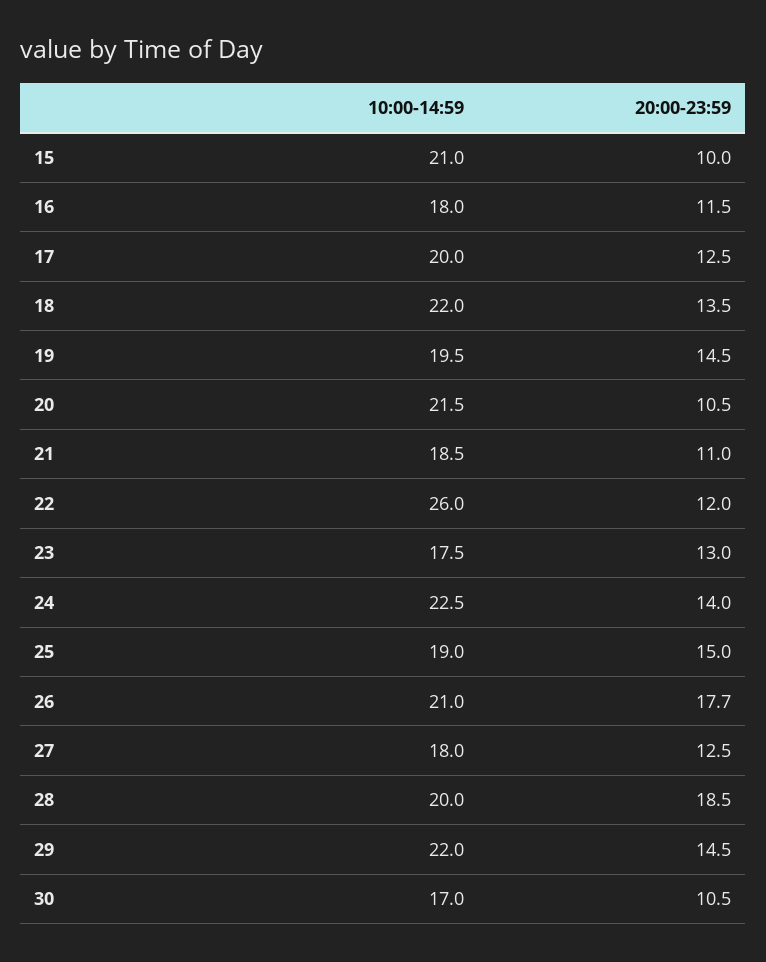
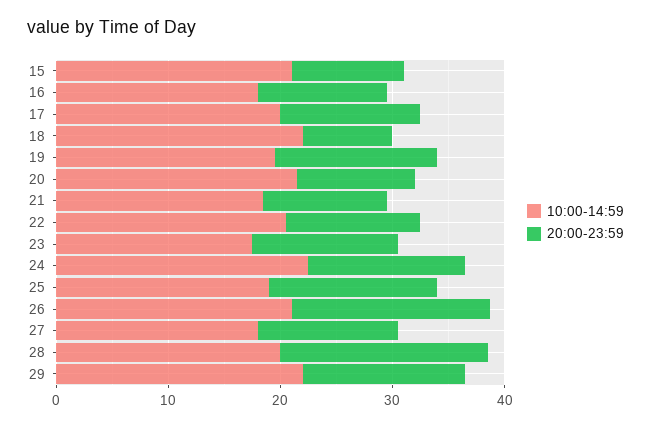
  {
    "10:00-14:59": {
      "15": 21,
      "16": 18,
      "17": 20,
      "18": 22,
      "19": 19.5,
      "20": 21.5,
      "21": 18.5,
-     "22": 26,
+     "22": 20,
      "23": 17.5,
      "24": 22.5,
      "25": 19,
      "26": 21,
      "27": 18,
      "28": 20,
-     "29": 22,
+     "29": 22
-     "30": 17
    },
    "20:00-23:59": {
      "15": 10,
      "16": 11.5,
      "17": 12.5,
-     "18": 13.5,
+     "18": 8,
      "19": 14.5,
      "20": 10.5,
      "21": 11,
      "22": 12,
      "23": 13,
      "24": 14,
      "25": 15,
      "26": 17.7,
      "27": 12.5,
      "28": 18.5,
-     "29": 14.5,
+     "29": 14.5
-     "30": 10.5
    }
  }

